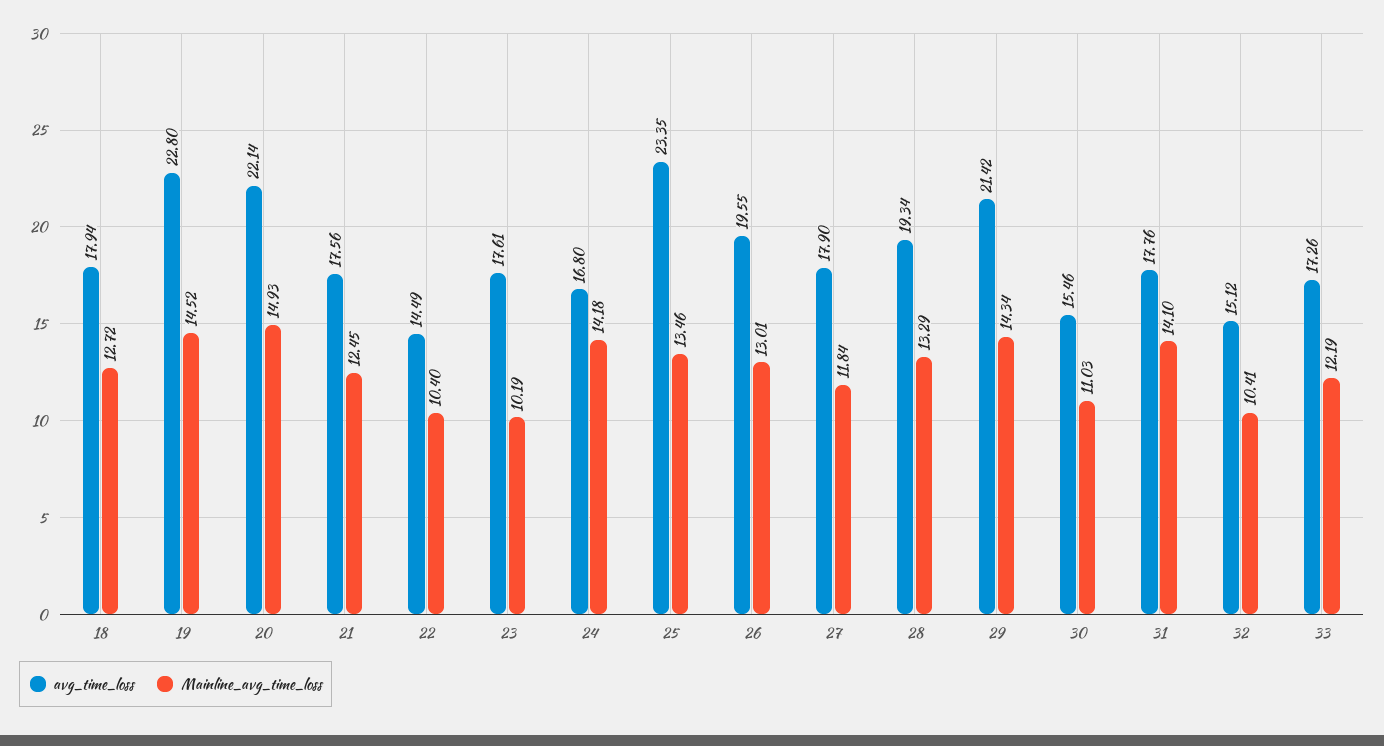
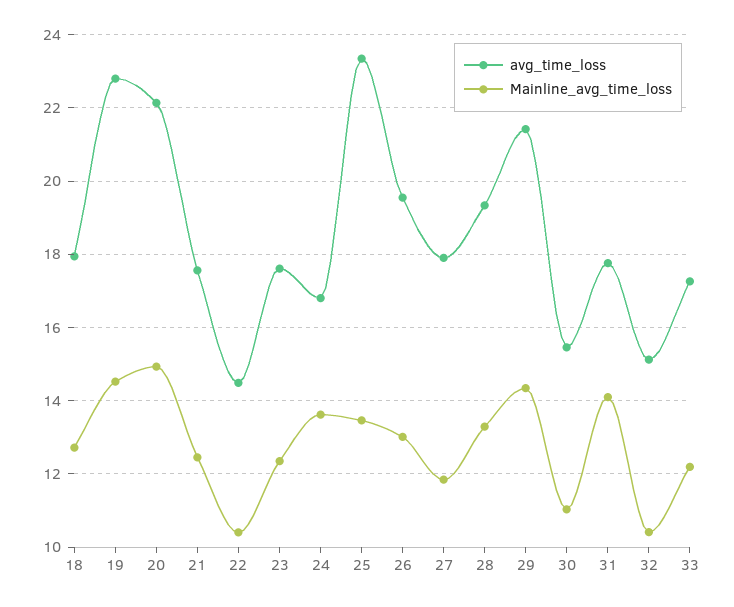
  {
    "avg_time_loss": {
      "18": 17.94,
      "19": 22.8,
      "20": 22.14,
      "21": 17.56,
      "22": 14.49,
      "23": 17.61,
      "24": 16.8,
      "25": 23.35,
      "26": 19.55,
      "27": 17.9,
      "28": 19.34,
      "29": 21.42,
      "30": 15.46,
      "31": 17.76,
      "32": 15.12,
      "33": 17.26
    },
    "Mainline_avg_time_loss": {
      "18": 12.72,
      "19": 14.52,
      "20": 14.93,
      "21": 12.45,
      "22": 10.4,
-     "23": 10.19,
+     "23": 12.4,
-     "24": 14.18,
+     "24": 13.6,
      "25": 13.46,
      "26": 13.01,
      "27": 11.84,
      "28": 13.29,
      "29": 14.34,
      "30": 11.03,
      "31": 14.1,
      "32": 10.41,
      "33": 12.19
    }
  }

